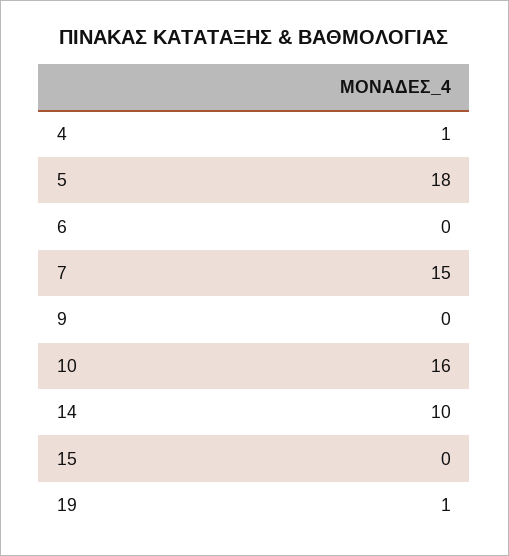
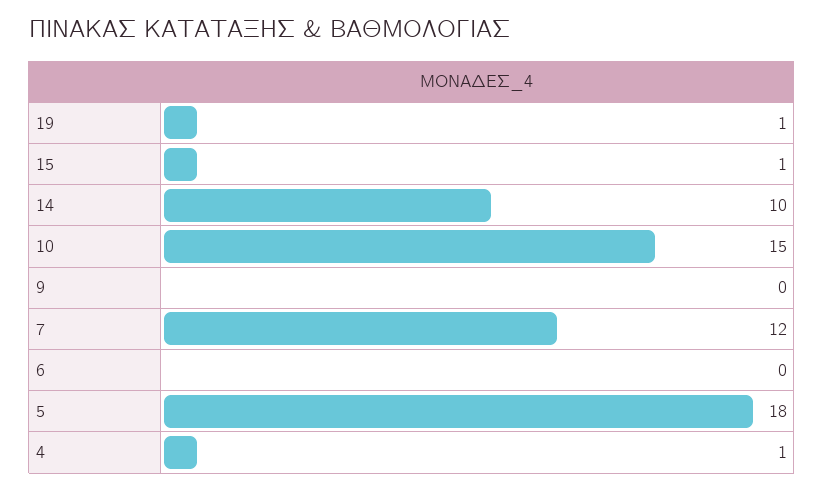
  {
    "4": 1,
    "5": 18,
    "6": 0,
-   "7": 15,
+   "7": 12,
    "9": 0,
-   "10": 16,
+   "10": 15,
    "14": 10,
-   "15": 0,
+   "15": 1,
    "19": 1
  }

